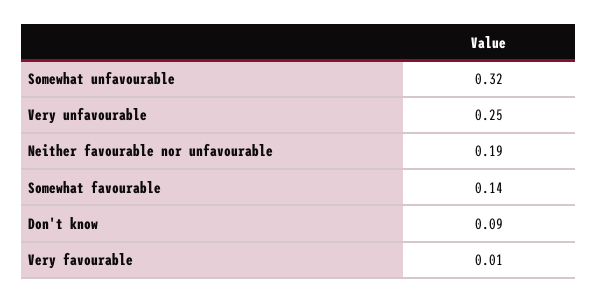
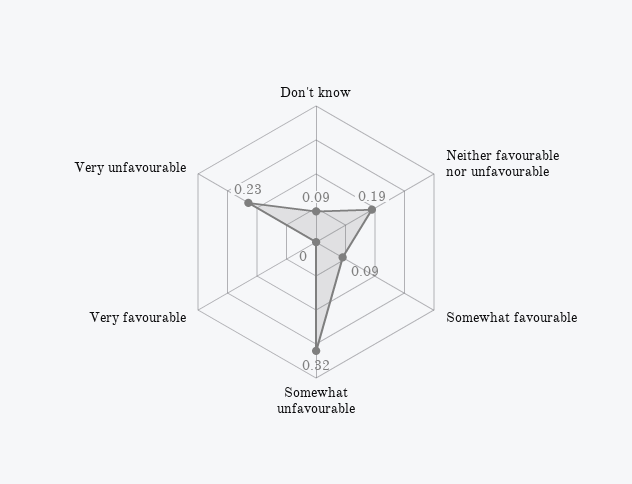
  {
    "Somewhat unfavourable": 0.32,
-   "Very unfavourable": 0.25,
+   "Very unfavourable": 0.23,
    "Neither favourable nor unfavourable": 0.19,
-   "Somewhat favourable": 0.14,
+   "Somewhat favourable": 0.09,
    "Don't know": 0.09,
-   "Very favourable": 0.01
+   "Very favourable": 0
  }

